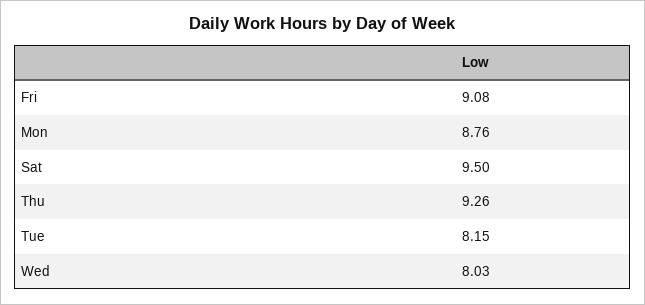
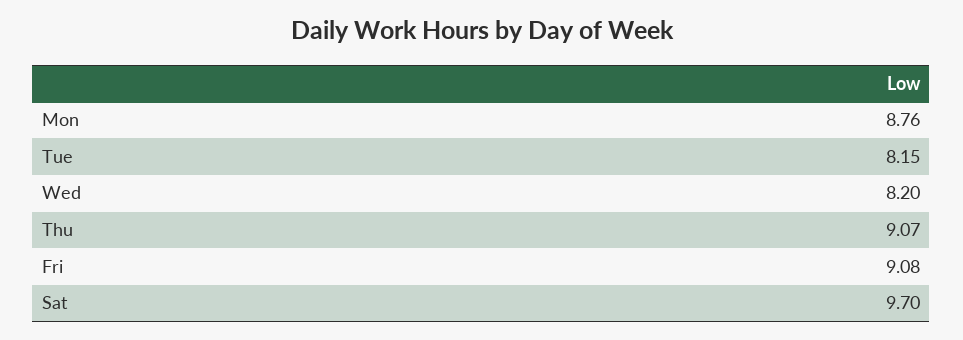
  {
    "Fri": 9.08,
    "Mon": 8.76,
-   "Sat": 9.5,
+   "Sat": 9.7,
-   "Thu": 9.26,
+   "Thu": 9.07,
    "Tue": 8.15,
-   "Wed": 8.03
+   "Wed": 8.2
  }

